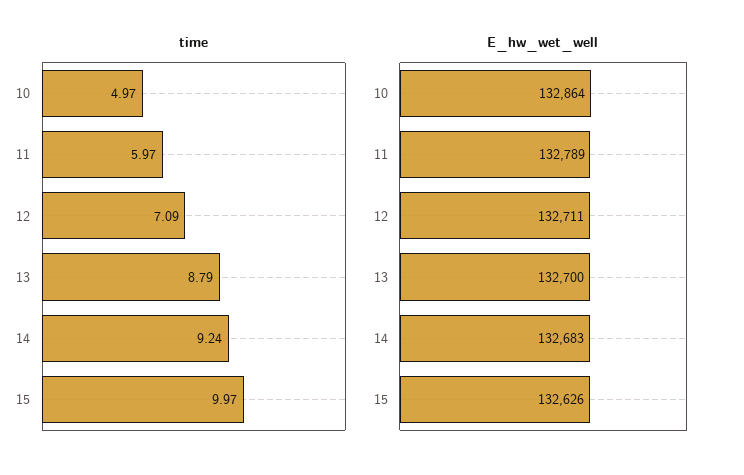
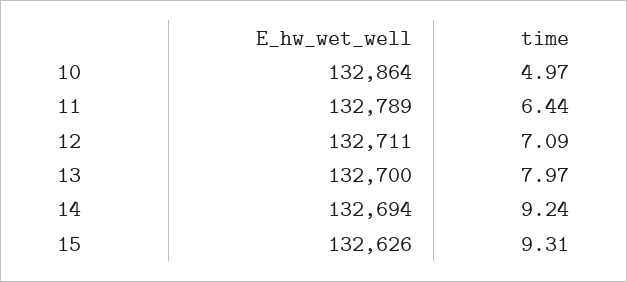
  {
    "time": {
      "10": 4.97,
-     "11": 5.97,
+     "11": 6.44,
      "12": 7.09,
-     "13": 8.79,
+     "13": 7.97,
      "14": 9.24,
-     "15": 9.97
+     "15": 9.31
    },
    "E_hw_wet_well": {
      "10": 132864,
      "11": 132789,
      "12": 132711,
      "13": 132700,
-     "14": 132683,
+     "14": 132694,
      "15": 132626
    }
  }

